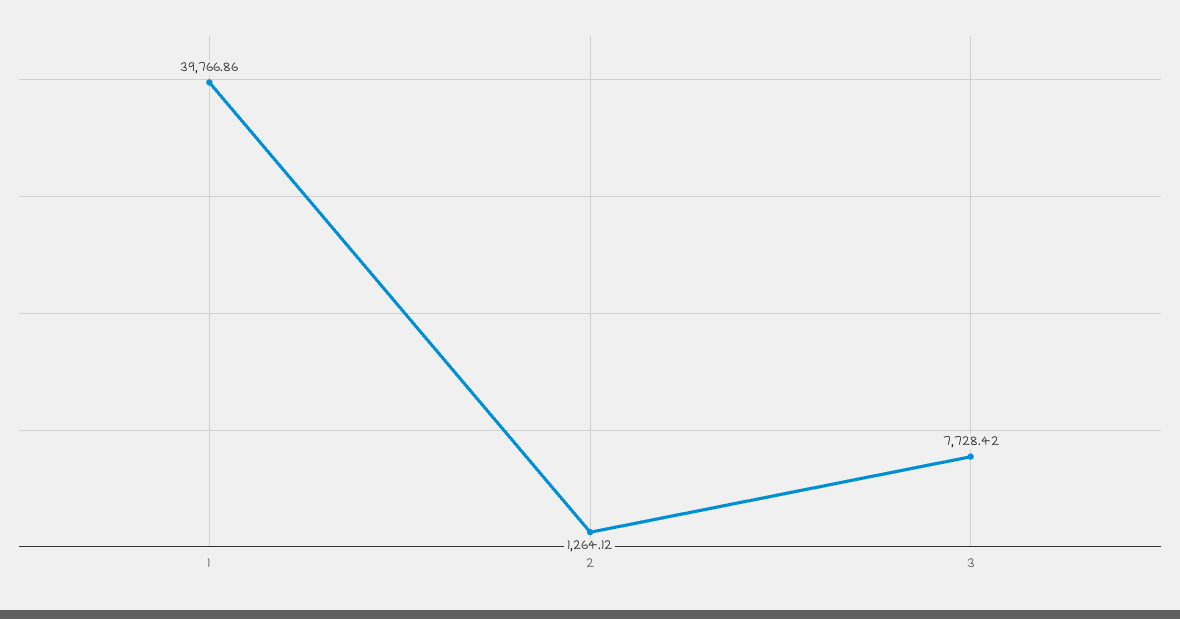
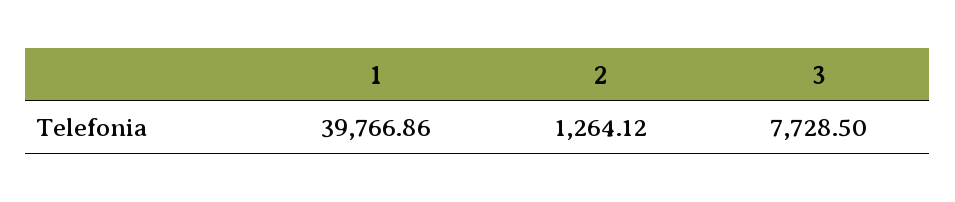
  {
    "1": 39766.86,
    "2": 1264.12,
-   "3": 7728.42
+   "3": 7728.5
  }

